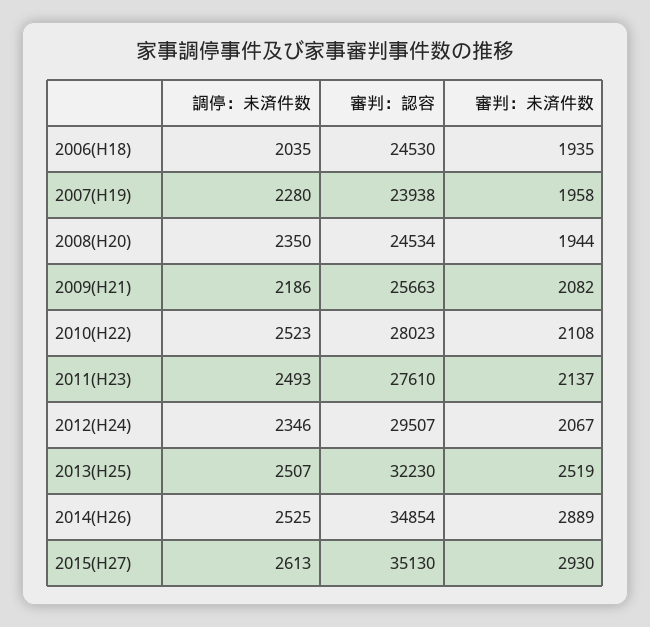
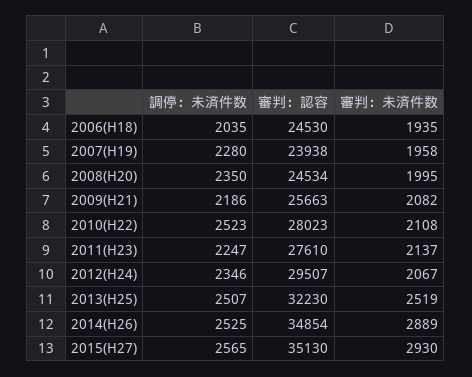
  {
    "調停：未済件数": {
      "2006(H18)": 2035,
      "2007(H19)": 2280,
      "2008(H20)": 2350,
      "2009(H21)": 2186,
      "2010(H22)": 2523,
-     "2011(H23)": 2493,
+     "2011(H23)": 2247,
      "2012(H24)": 2346,
      "2013(H25)": 2507,
      "2014(H26)": 2525,
-     "2015(H27)": 2613
+     "2015(H27)": 2565
    },
    "審判：認容": {
      "2006(H18)": 24530,
      "2007(H19)": 23938,
      "2008(H20)": 24534,
      "2009(H21)": 25663,
      "2010(H22)": 28023,
      "2011(H23)": 27610,
      "2012(H24)": 29507,
      "2013(H25)": 32230,
      "2014(H26)": 34854,
      "2015(H27)": 35130
    },
    "審判：未済件数": {
      "2006(H18)": 1935,
      "2007(H19)": 1958,
-     "2008(H20)": 1944,
+     "2008(H20)": 1995,
      "2009(H21)": 2082,
      "2010(H22)": 2108,
      "2011(H23)": 2137,
      "2012(H24)": 2067,
      "2013(H25)": 2519,
      "2014(H26)": 2889,
      "2015(H27)": 2930
    }
  }

